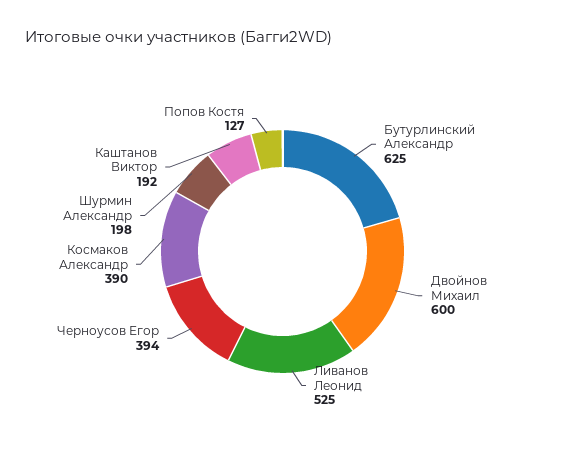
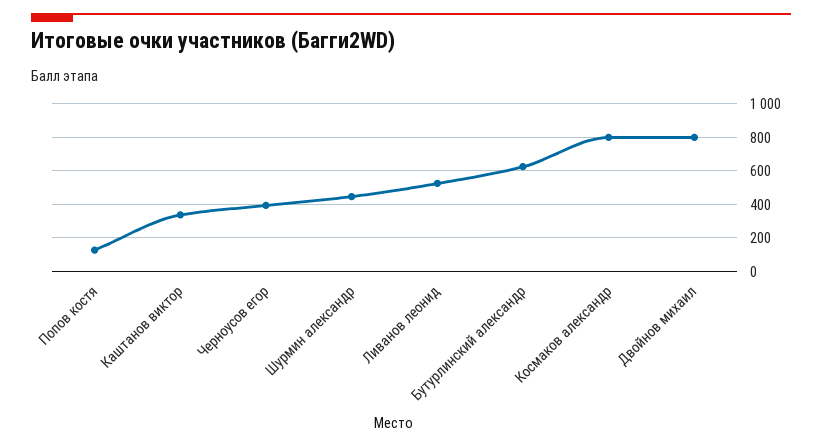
  {
    "Бутурлинский Александр": 625,
-   "Двойнов Михаил": 600,
+   "Двойнов Михаил": 800,
    "Ливанов Леонид": 525,
    "Черноусов Егор": 394,
-   "Космаков Александр": 390,
+   "Космаков Александр": 800,
-   "Шурмин Александр": 198,
+   "Шурмин Александр": 450,
-   "Каштанов Виктор": 192,
+   "Каштанов Виктор": 350,
    "Попов Костя": 127
  }

